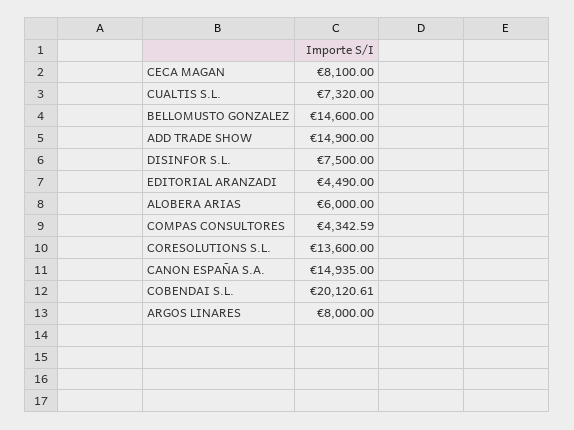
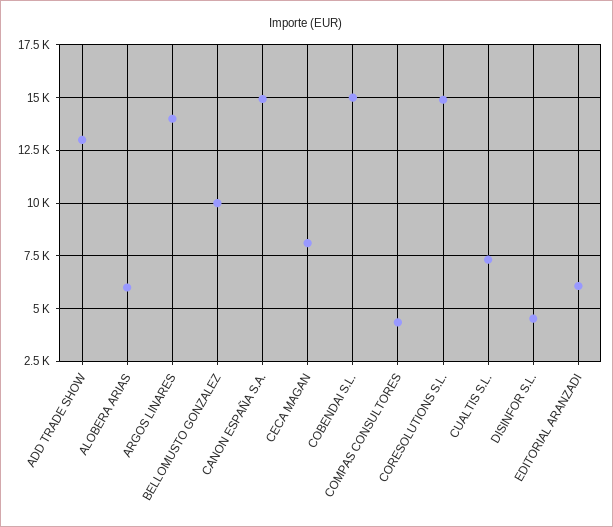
  {
    "CECA MAGAN": 8100,
    "CUALTIS S.L.": 7320,
-   "BELLOMUSTO GONZALEZ": 14600,
+   "BELLOMUSTO GONZALEZ": 10000,
-   "ADD TRADE SHOW": 14900,
+   "ADD TRADE SHOW": 13000,
-   "DISINFOR S.L.": 7500,
+   "DISINFOR S.L.": 4500,
-   "EDITORIAL ARANZADI": 4490,
+   "EDITORIAL ARANZADI": 6000,
    "ALOBERA ARIAS": 6000,
    "COMPAS CONSULTORES": 4342.59,
-   "CORESOLUTIONS S.L.": 13600,
+   "CORESOLUTIONS S.L.": 15000,
    "CANON ESPAÑA S.A.": 14935,
-   "COBENDAI S.L.": 20120.61,
+   "COBENDAI S.L.": 15000,
-   "ARGOS LINARES": 8000
+   "ARGOS LINARES": 14000
  }

